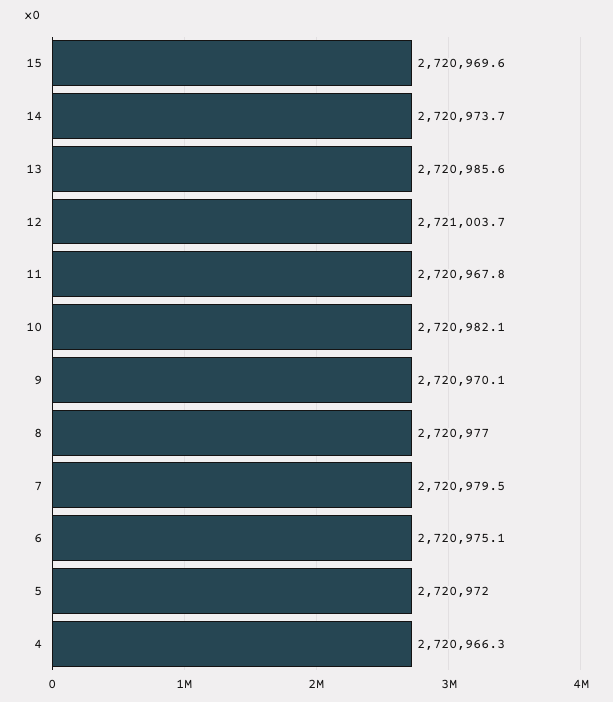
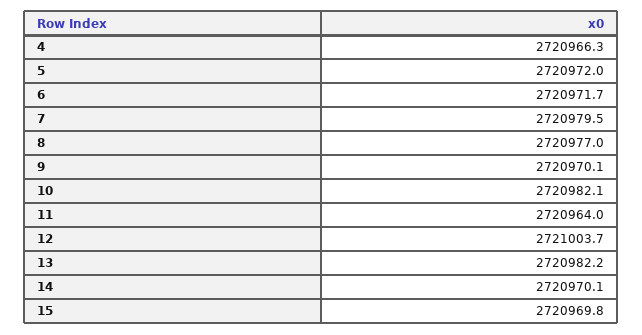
  {
-   "15": 2720969.6,
+   "15": 2720969.8,
-   "14": 2720973.7,
+   "14": 2720970.1,
-   "13": 2720985.6,
+   "13": 2720982.2,
    "12": 2721003.7,
-   "11": 2720967.8,
+   "11": 2720964,
    "10": 2720982.1,
    "9": 2720970.1,
    "8": 2720977,
    "7": 2720979.5,
-   "6": 2720975.1,
+   "6": 2720971.7,
    "5": 2720972,
    "4": 2720966.3
  }

